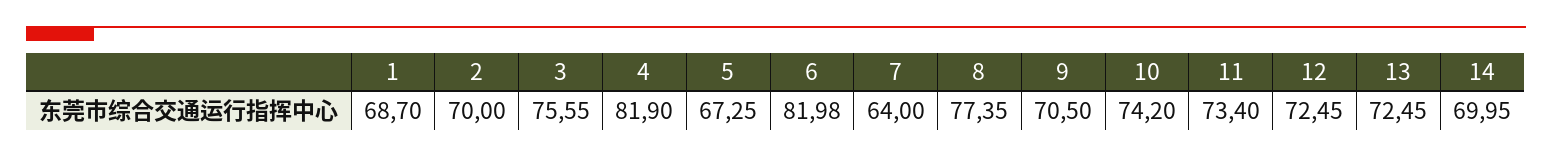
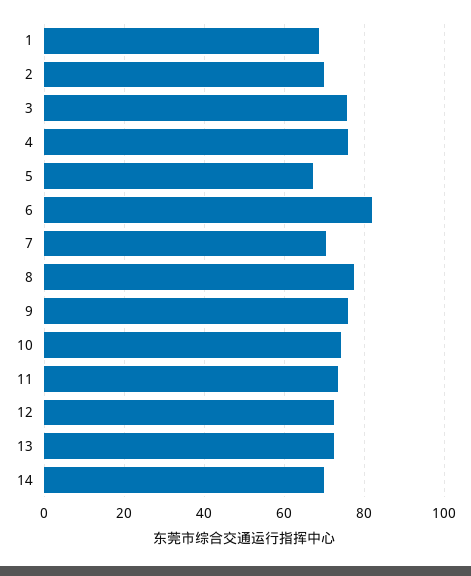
  {
    "1": 68.7,
    "2": 70,
    "3": 75.55,
-   "4": 81.9,
+   "4": 76,
    "5": 67.25,
    "6": 81.98,
-   "7": 64,
+   "7": 70,
    "8": 77.35,
-   "9": 70.5,
+   "9": 76,
    "10": 74.2,
    "11": 73.4,
    "12": 72.45,
    "13": 72.45,
    "14": 69.95
  }

